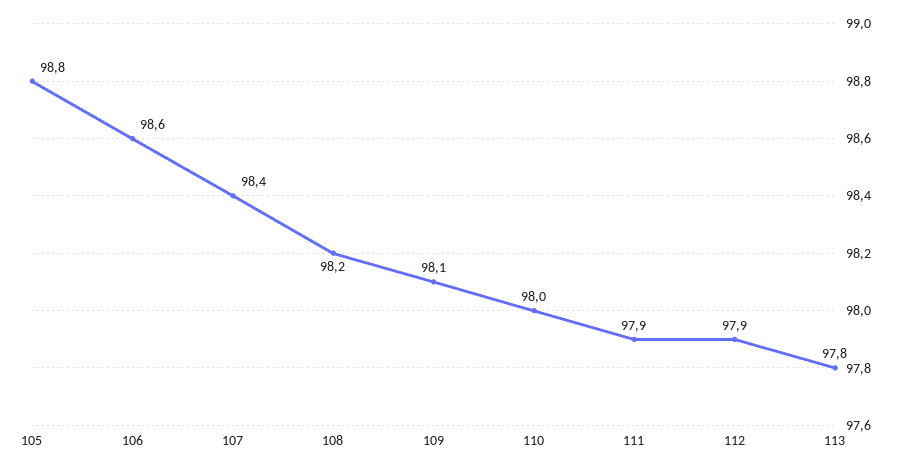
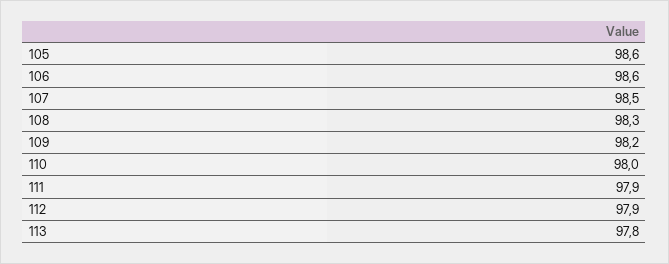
  {
-   "105": 98.8,
+   "105": 98.6,
    "106": 98.6,
-   "107": 98.4,
+   "107": 98.5,
-   "108": 98.2,
+   "108": 98.3,
-   "109": 98.1,
+   "109": 98.2,
    "110": 98,
    "111": 97.9,
    "112": 97.9,
    "113": 97.8
  }

